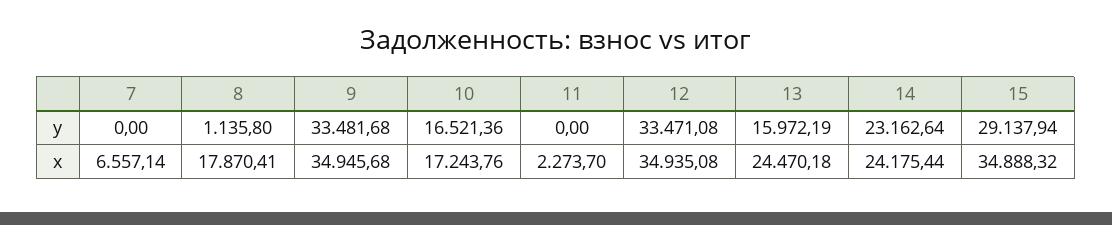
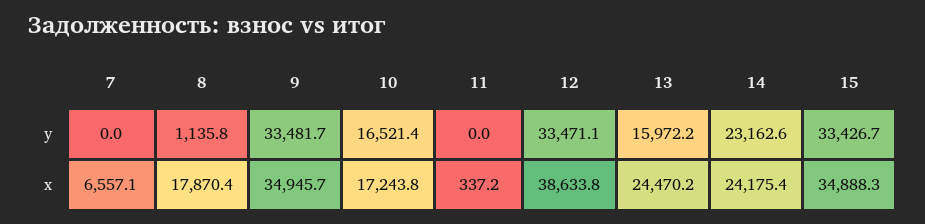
  {
    "7": {
      "y": 0,
      "x": 6557.14
    },
    "8": {
      "y": 1135.8,
      "x": 17870.41
    },
    "9": {
      "y": 33481.68,
      "x": 34945.68
    },
    "10": {
      "y": 16521.36,
      "x": 17243.76
    },
    "11": {
      "y": 0,
-     "x": 2273.7
+     "x": 337.2
    },
    "12": {
      "y": 33471.08,
-     "x": 34935.08
+     "x": 38633.8
    },
    "13": {
      "y": 15972.19,
      "x": 24470.18
    },
    "14": {
      "y": 23162.64,
      "x": 24175.44
    },
    "15": {
-     "y": 29137.94,
+     "y": 33426.7,
      "x": 34888.32
    }
  }

